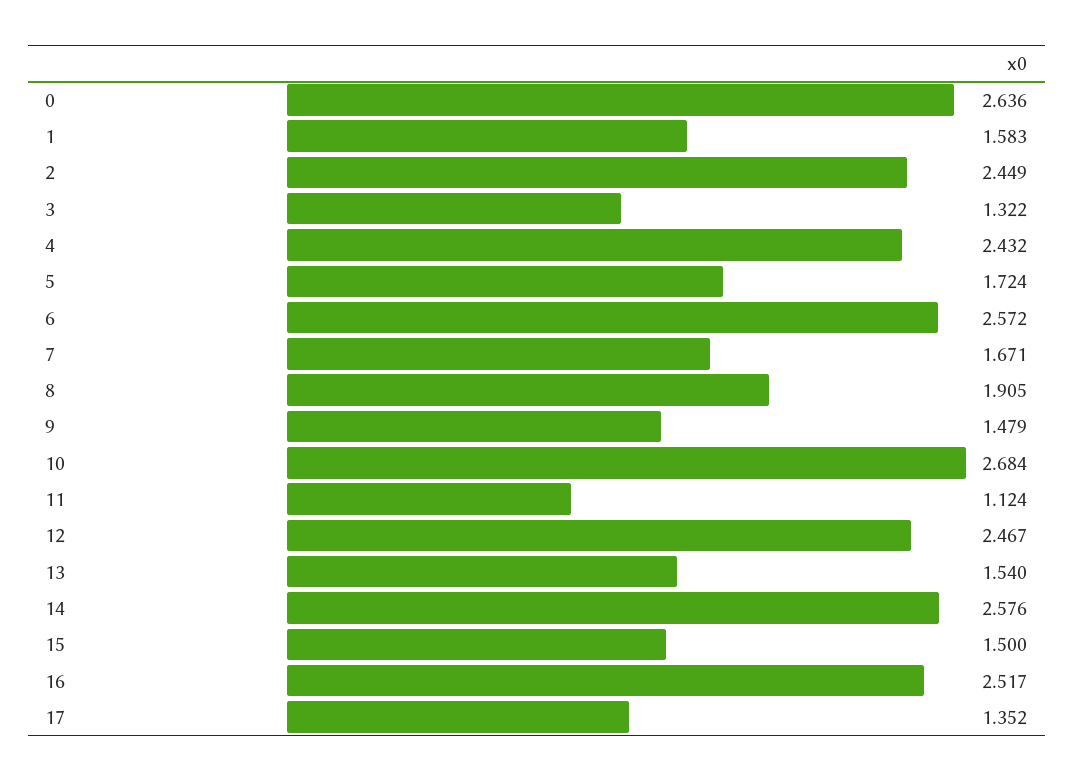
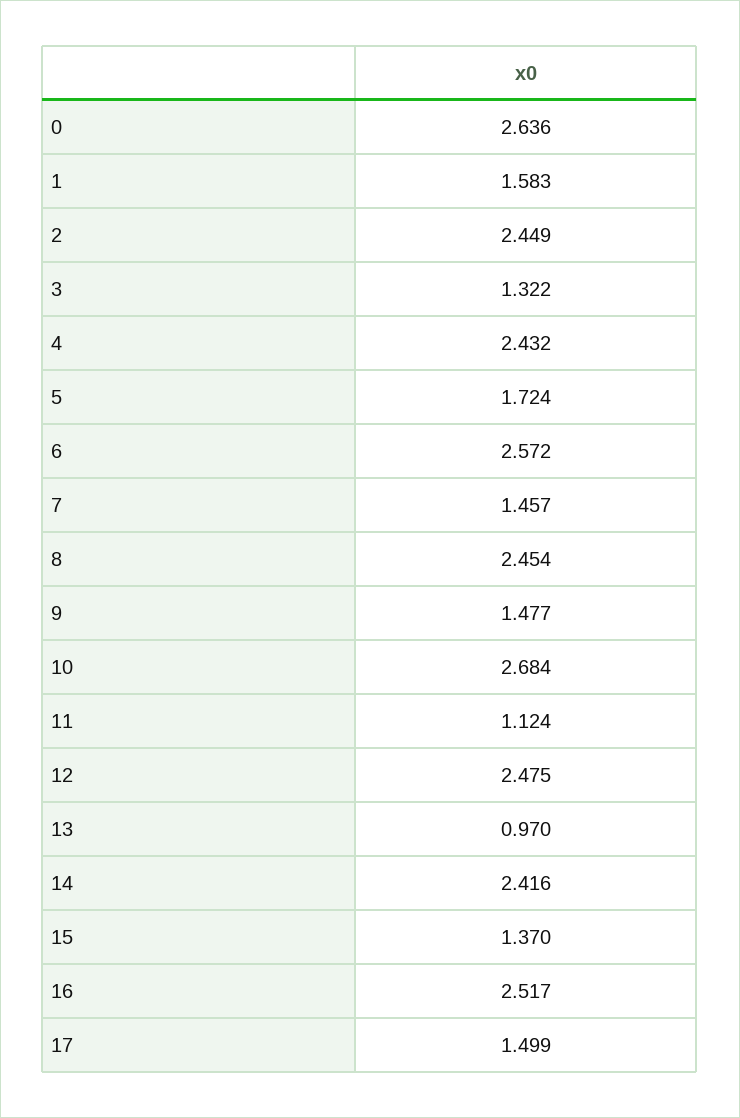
  {
    "0": 2.636,
    "1": 1.583,
    "2": 2.449,
    "3": 1.322,
    "4": 2.432,
    "5": 1.724,
    "6": 2.572,
-   "7": 1.671,
+   "7": 1.457,
-   "8": 1.905,
+   "8": 2.454,
-   "9": 1.479,
+   "9": 1.477,
    "10": 2.684,
    "11": 1.124,
-   "12": 2.467,
+   "12": 2.475,
-   "13": 1.54,
+   "13": 0.97,
-   "14": 2.576,
+   "14": 2.416,
-   "15": 1.5,
+   "15": 1.37,
    "16": 2.517,
-   "17": 1.352
+   "17": 1.499
  }

